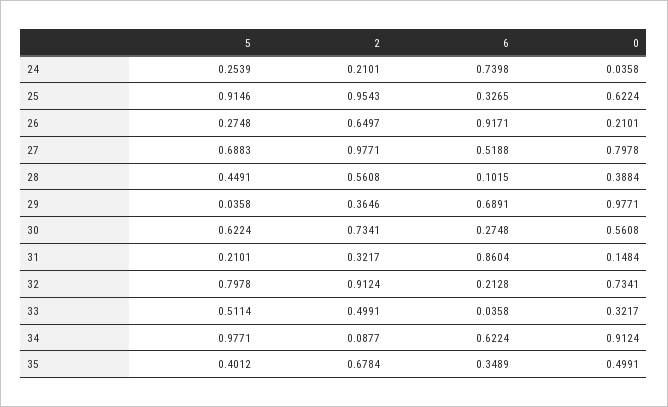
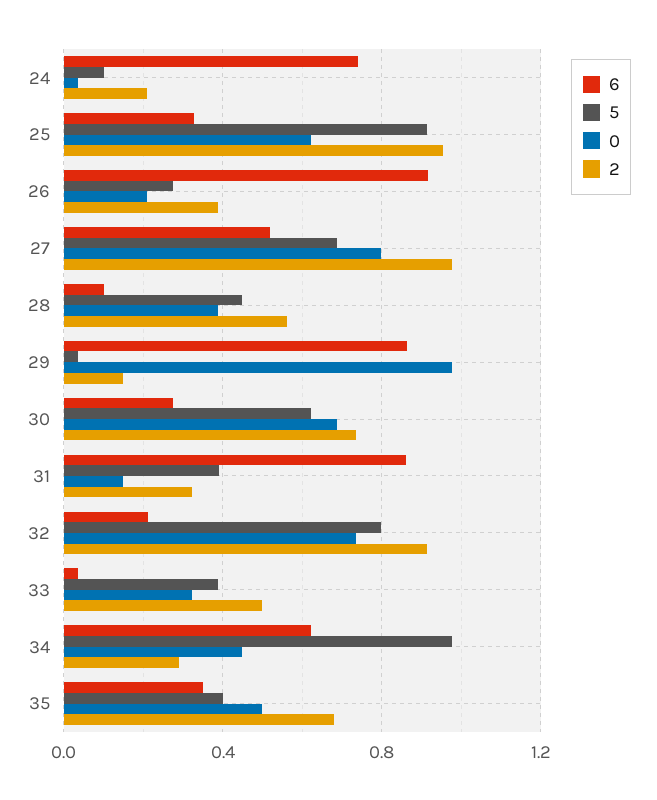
  {
    "5": {
-     "24": 0.2539,
+     "24": 0.1,
      "25": 0.9146,
      "26": 0.2748,
      "27": 0.6883,
      "28": 0.4491,
      "29": 0.0358,
      "30": 0.6224,
-     "31": 0.2101,
+     "31": 0.4,
      "32": 0.7978,
-     "33": 0.5114,
+     "33": 0.4,
      "34": 0.9771,
      "35": 0.4012
    },
    "2": {
      "24": 0.2101,
      "25": 0.9543,
-     "26": 0.6497,
+     "26": 0.4,
      "27": 0.9771,
      "28": 0.5608,
-     "29": 0.3646,
+     "29": 0.15,
      "30": 0.7341,
      "31": 0.3217,
      "32": 0.9124,
      "33": 0.4991,
-     "34": 0.0877,
+     "34": 0.3,
      "35": 0.6784
    },
    "6": {
      "24": 0.7398,
      "25": 0.3265,
      "26": 0.9171,
      "27": 0.5188,
      "28": 0.1015,
-     "29": 0.6891,
+     "29": 0.85,
      "30": 0.2748,
      "31": 0.8604,
      "32": 0.2128,
      "33": 0.0358,
      "34": 0.6224,
      "35": 0.3489
    },
    "0": {
      "24": 0.0358,
      "25": 0.6224,
      "26": 0.2101,
      "27": 0.7978,
      "28": 0.3884,
      "29": 0.9771,
-     "30": 0.5608,
+     "30": 0.7,
      "31": 0.1484,
      "32": 0.7341,
      "33": 0.3217,
-     "34": 0.9124,
+     "34": 0.45,
      "35": 0.4991
    }
  }

